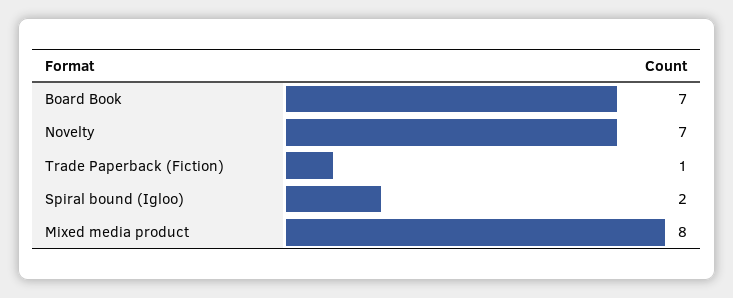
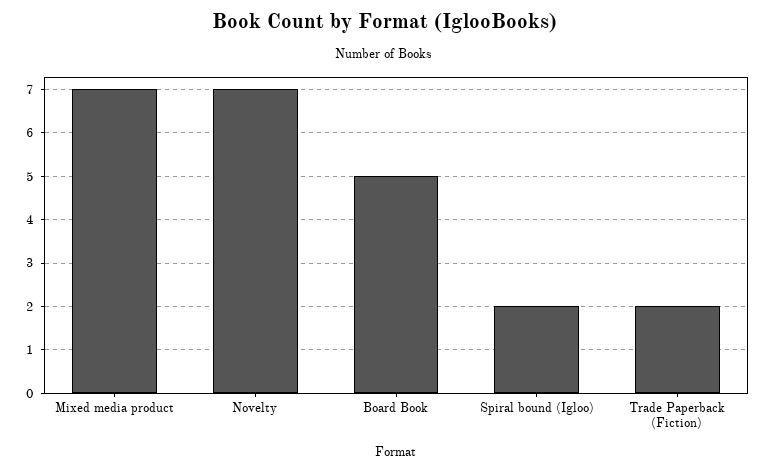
  {
-   "Board Book": 7,
+   "Board Book": 5,
    "Novelty": 7,
-   "Trade Paperback (Fiction)": 1,
+   "Trade Paperback (Fiction)": 2,
    "Spiral bound (Igloo)": 2,
-   "Mixed media product": 8
+   "Mixed media product": 7
  }

